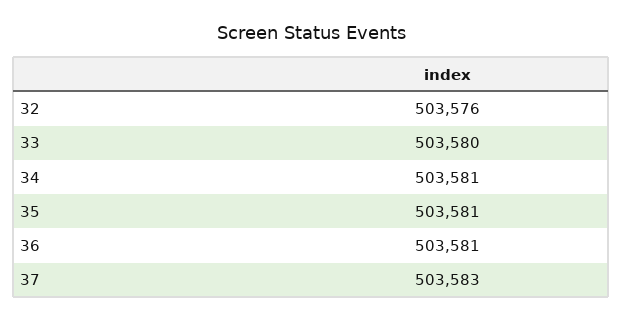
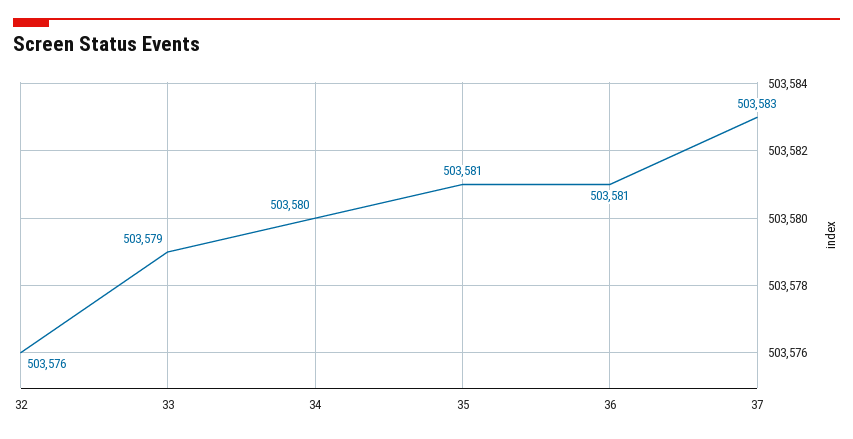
  {
    "32": 503576,
-   "33": 503580,
+   "33": 503579,
-   "34": 503581,
+   "34": 503580,
    "35": 503581,
    "36": 503581,
    "37": 503583
  }

